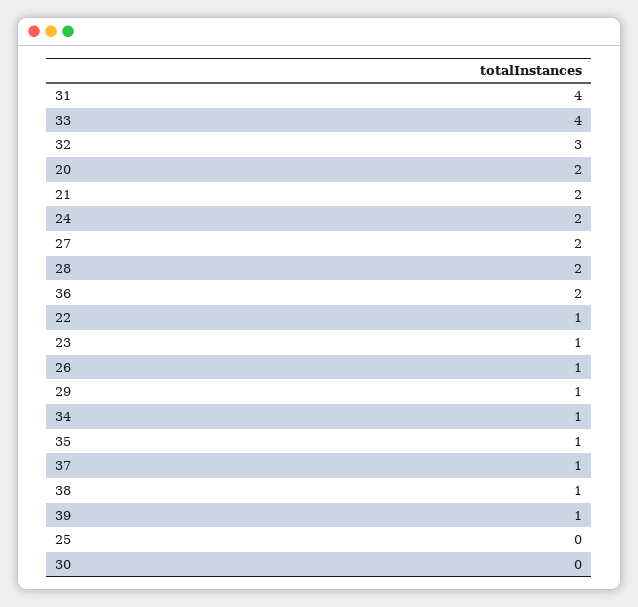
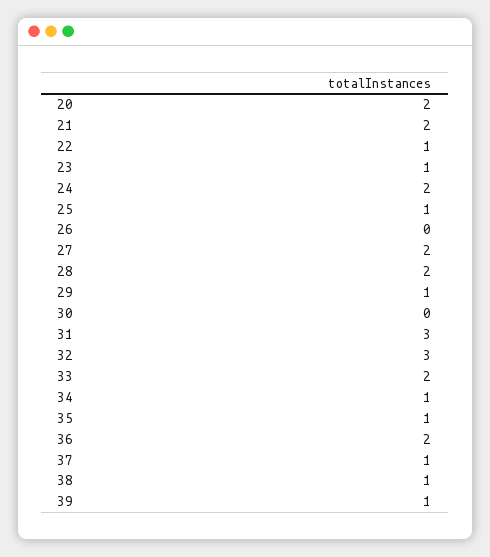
  {
-   "31": 4,
+   "31": 3,
-   "33": 4,
+   "33": 2,
    "32": 3,
    "20": 2,
    "21": 2,
    "24": 2,
    "27": 2,
    "28": 2,
    "36": 2,
    "22": 1,
    "23": 1,
-   "26": 1,
+   "26": 0,
    "29": 1,
    "34": 1,
    "35": 1,
    "37": 1,
    "38": 1,
    "39": 1,
-   "25": 0,
+   "25": 1,
    "30": 0
  }

